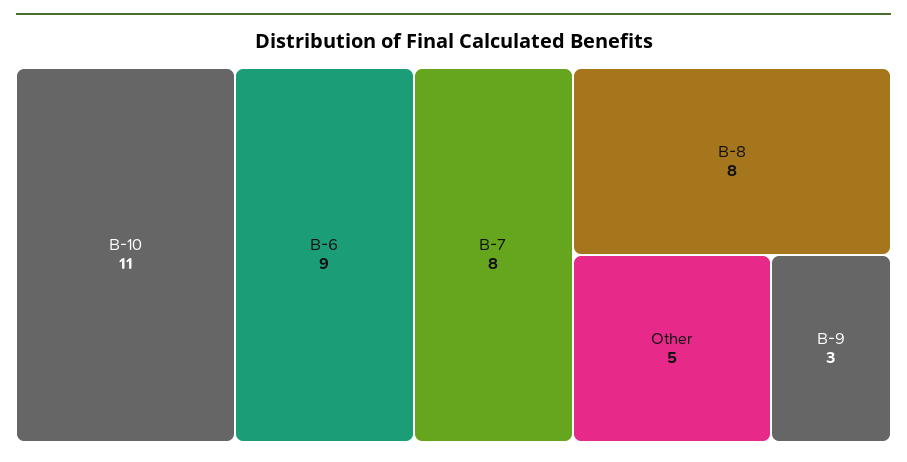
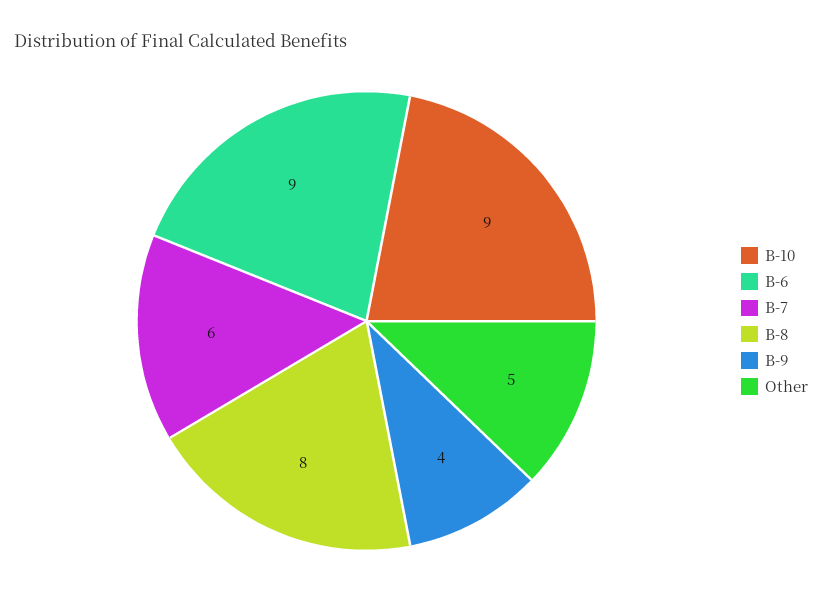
  {
-   "B-10": 11,
+   "B-10": 9,
    "B-6": 9,
-   "B-7": 8,
+   "B-7": 6,
    "B-8": 8,
    "Other": 5,
-   "B-9": 3
+   "B-9": 4
  }

